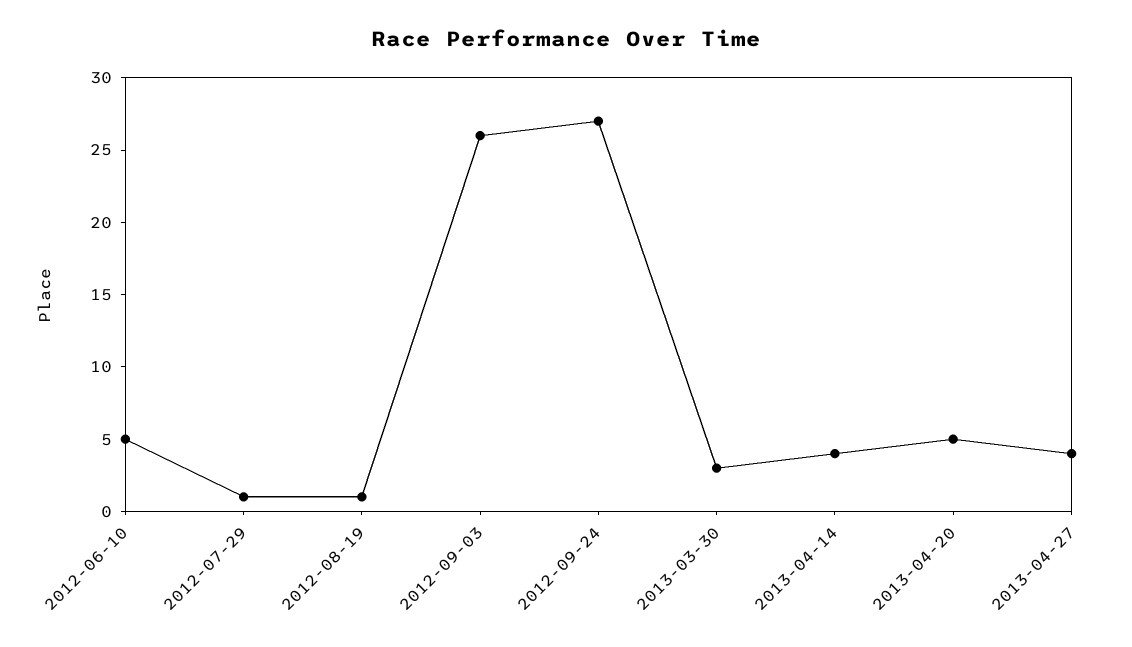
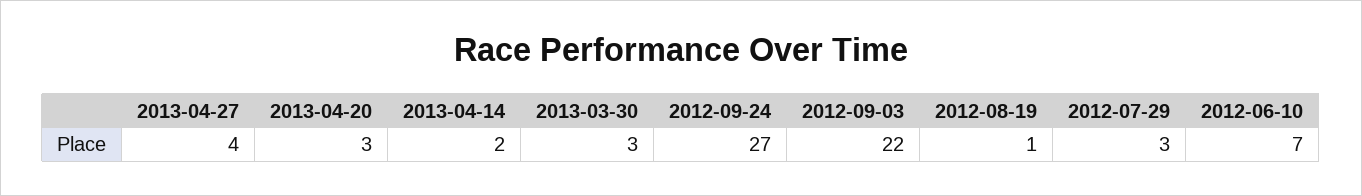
  {
-   "2012-06-10": 5,
+   "2012-06-10": 7,
-   "2012-07-29": 1,
+   "2012-07-29": 3,
    "2012-08-19": 1,
-   "2012-09-03": 26,
+   "2012-09-03": 22,
    "2012-09-24": 27,
    "2013-03-30": 3,
-   "2013-04-14": 4,
+   "2013-04-14": 2,
-   "2013-04-20": 5,
+   "2013-04-20": 3,
    "2013-04-27": 4
  }

